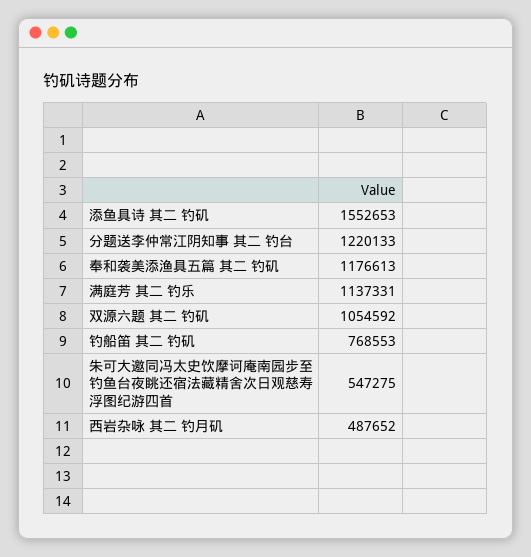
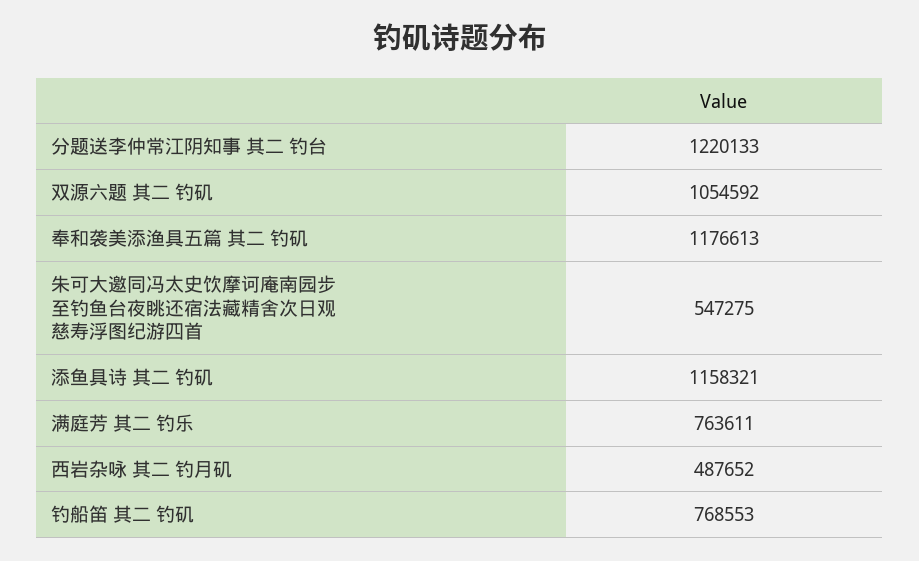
  {
-   "添鱼具诗 其二 钓矶": 1552653,
+   "添鱼具诗 其二 钓矶": 1158321,
    "分题送李仲常江阴知事 其二 钓台": 1220133,
    "奉和袭美添渔具五篇 其二 钓矶": 1176613,
-   "满庭芳 其二 钓乐": 1137331,
+   "满庭芳 其二 钓乐": 763611,
    "双源六题 其二 钓矶": 1054592,
    "钓船笛 其二 钓矶": 768553,
    "朱可大邀同冯太史饮摩诃庵南园步至钓鱼台夜眺还宿法藏精舍次日观慈寿浮图纪游四首": 547275,
    "西岩杂咏 其二 钓月矶": 487652
  }

